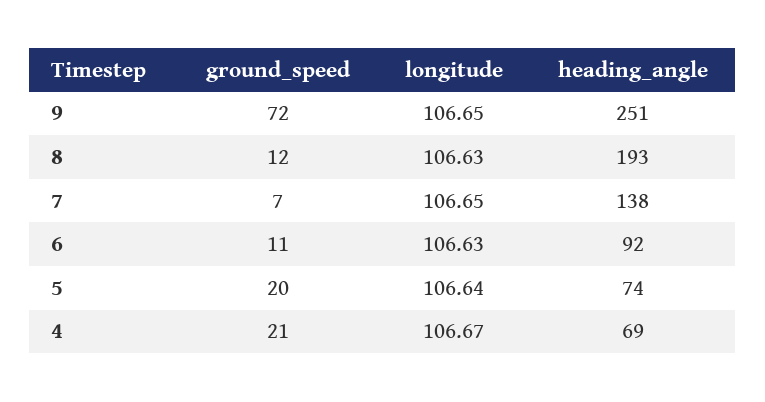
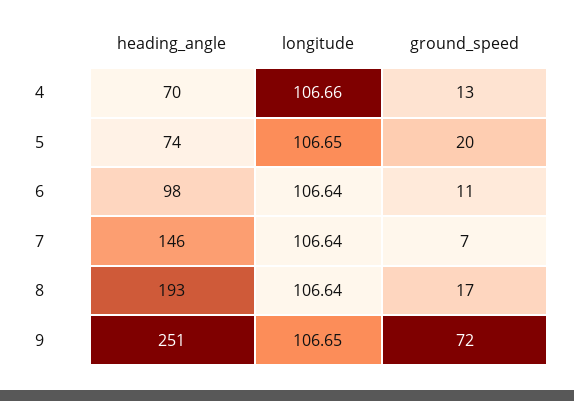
  {
    "ground_speed": {
      "9": 72,
-     "8": 12,
+     "8": 17,
      "7": 7,
      "6": 11,
      "5": 20,
-     "4": 21
+     "4": 13
    },
    "longitude": {
      "9": 106.65,
-     "8": 106.63,
+     "8": 106.64,
-     "7": 106.65,
+     "7": 106.64,
-     "6": 106.63,
+     "6": 106.64,
-     "5": 106.64,
+     "5": 106.65,
-     "4": 106.67
+     "4": 106.66
    },
    "heading_angle": {
      "9": 251,
      "8": 193,
-     "7": 138,
+     "7": 146,
-     "6": 92,
+     "6": 98,
      "5": 74,
-     "4": 69
+     "4": 70
    }
  }

